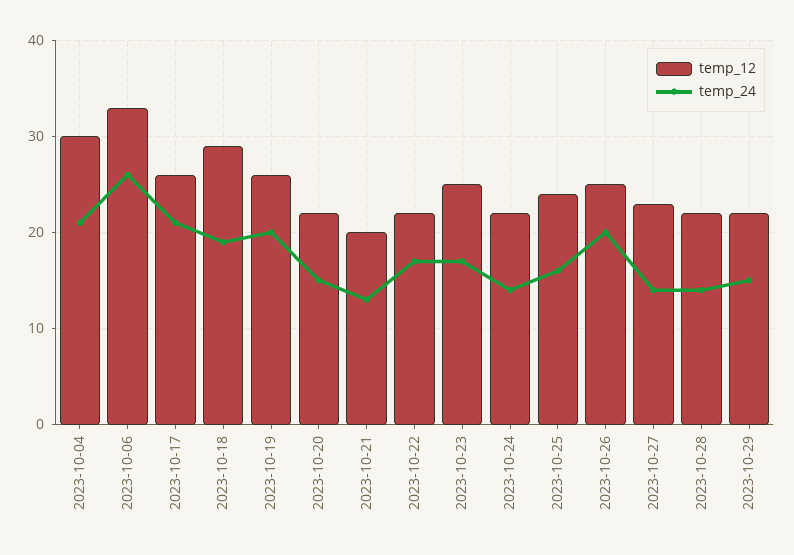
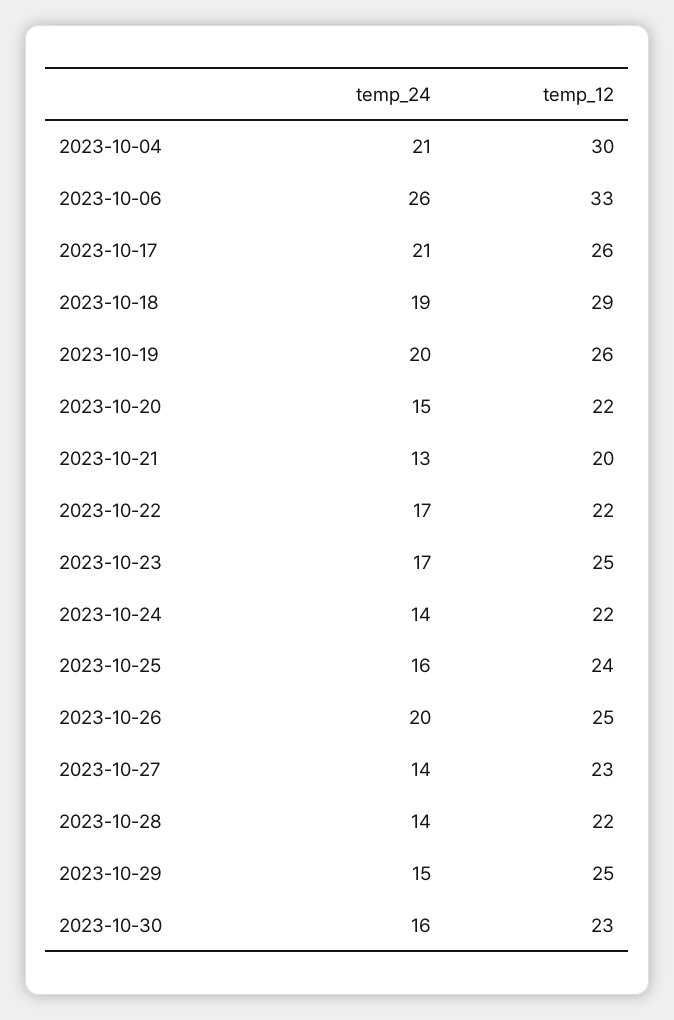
  {
    "temp_12": {
      "2023-10-04": 30,
      "2023-10-06": 33,
      "2023-10-17": 26,
      "2023-10-18": 29,
      "2023-10-19": 26,
      "2023-10-20": 22,
      "2023-10-21": 20,
      "2023-10-22": 22,
      "2023-10-23": 25,
      "2023-10-24": 22,
      "2023-10-25": 24,
      "2023-10-26": 25,
      "2023-10-27": 23,
      "2023-10-28": 22,
-     "2023-10-29": 22
+     "2023-10-29": 25,
+     "2023-10-30": 23
    },
    "temp_24": {
      "2023-10-04": 21,
      "2023-10-06": 26,
      "2023-10-17": 21,
      "2023-10-18": 19,
      "2023-10-19": 20,
      "2023-10-20": 15,
      "2023-10-21": 13,
      "2023-10-22": 17,
      "2023-10-23": 17,
      "2023-10-24": 14,
      "2023-10-25": 16,
      "2023-10-26": 20,
      "2023-10-27": 14,
      "2023-10-28": 14,
-     "2023-10-29": 15
+     "2023-10-29": 15,
+     "2023-10-30": 16
    }
  }

